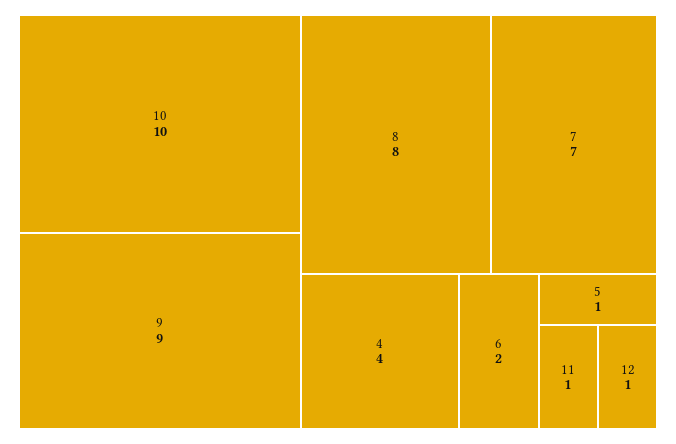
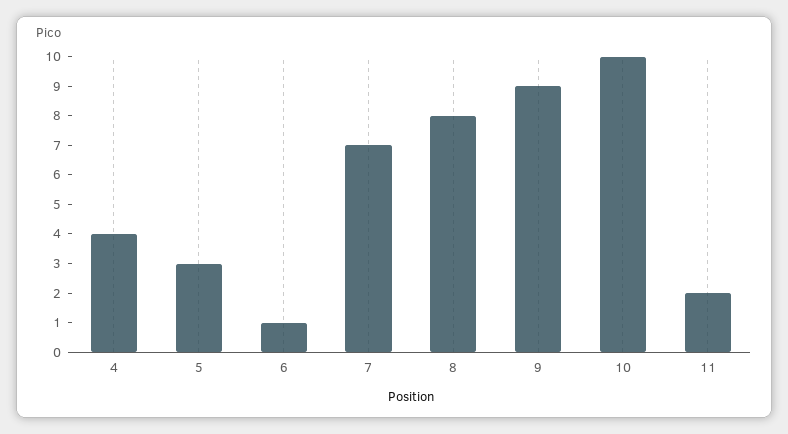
  {
    "10": 10,
    "9": 9,
    "8": 8,
    "7": 7,
    "4": 4,
-   "6": 2,
+   "6": 1,
-   "5": 1,
+   "5": 3,
-   "11": 1,
+   "11": 2
-   "12": 1
  }

